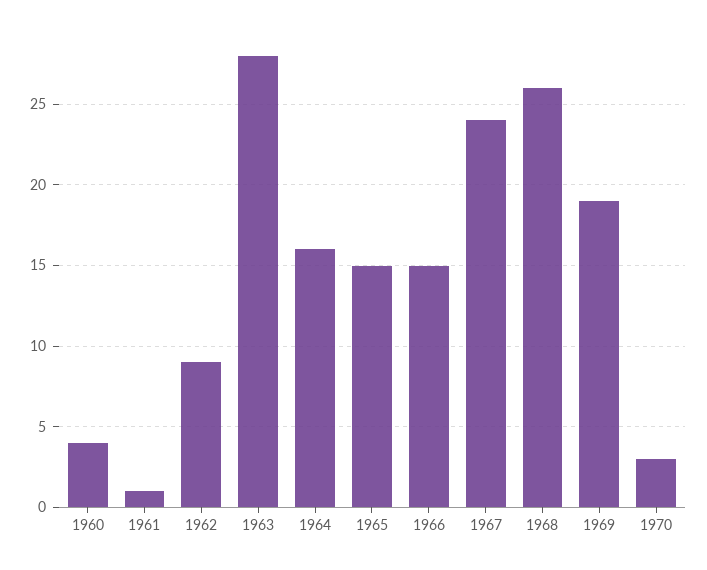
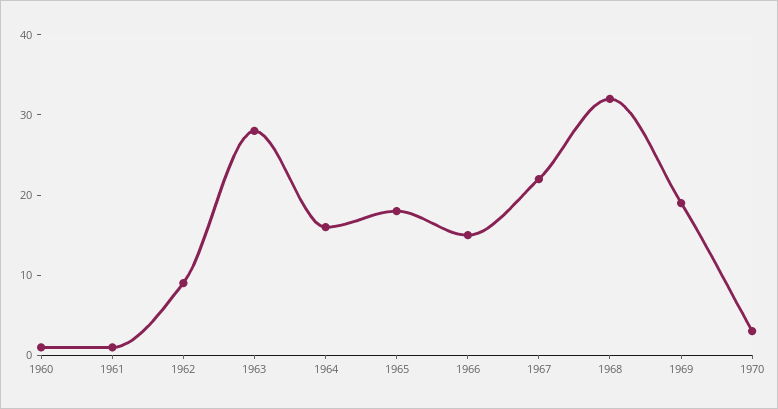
  {
-   "1960": 4,
+   "1960": 1,
    "1961": 1,
    "1962": 9,
    "1963": 28,
    "1964": 16,
-   "1965": 15,
+   "1965": 18,
    "1966": 15,
-   "1967": 24,
+   "1967": 22,
-   "1968": 26,
+   "1968": 32,
    "1969": 19,
    "1970": 3
  }

